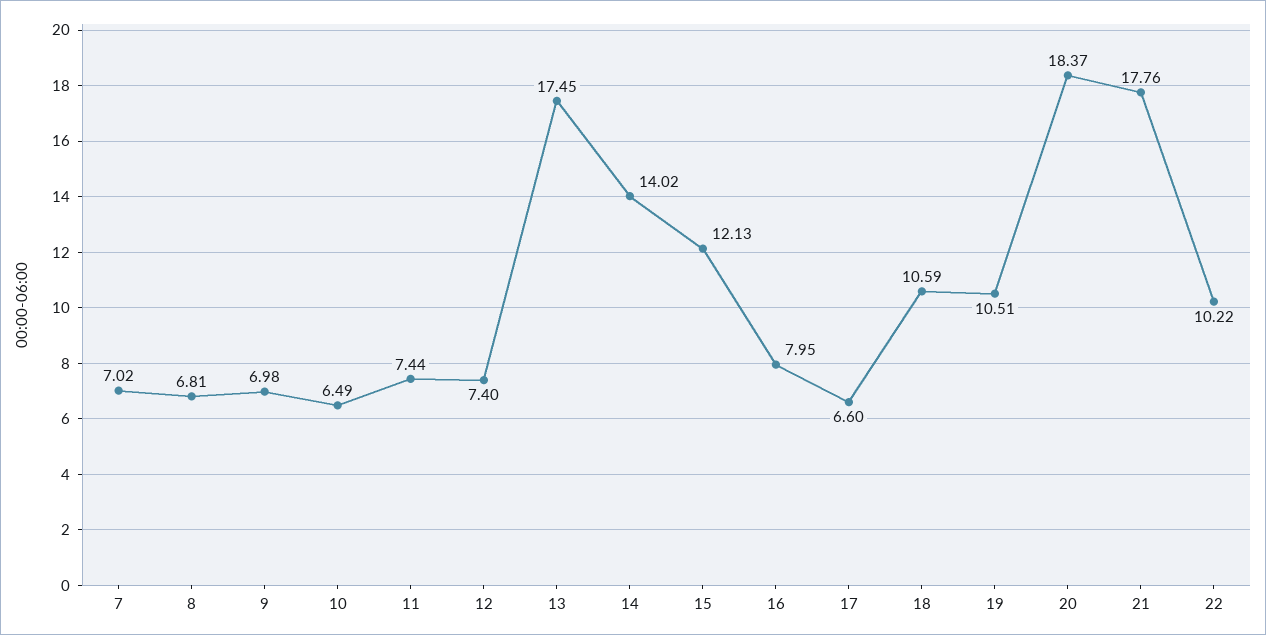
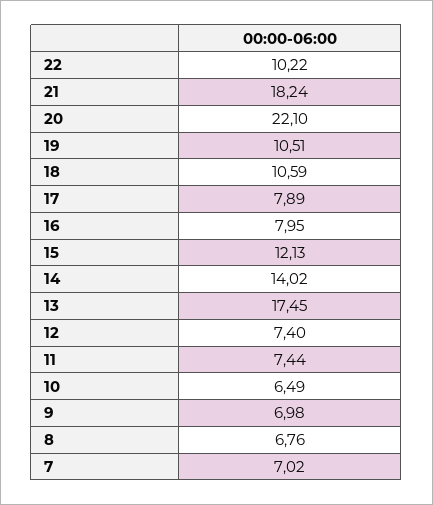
  {
    "7": 7.02,
-   "8": 6.81,
+   "8": 6.76,
    "9": 6.98,
    "10": 6.49,
    "11": 7.44,
    "12": 7.4,
    "13": 17.45,
    "14": 14.02,
    "15": 12.13,
    "16": 7.95,
-   "17": 6.6,
+   "17": 7.89,
    "18": 10.59,
    "19": 10.51,
-   "20": 18.37,
+   "20": 22.1,
-   "21": 17.76,
+   "21": 18.24,
    "22": 10.22
  }

